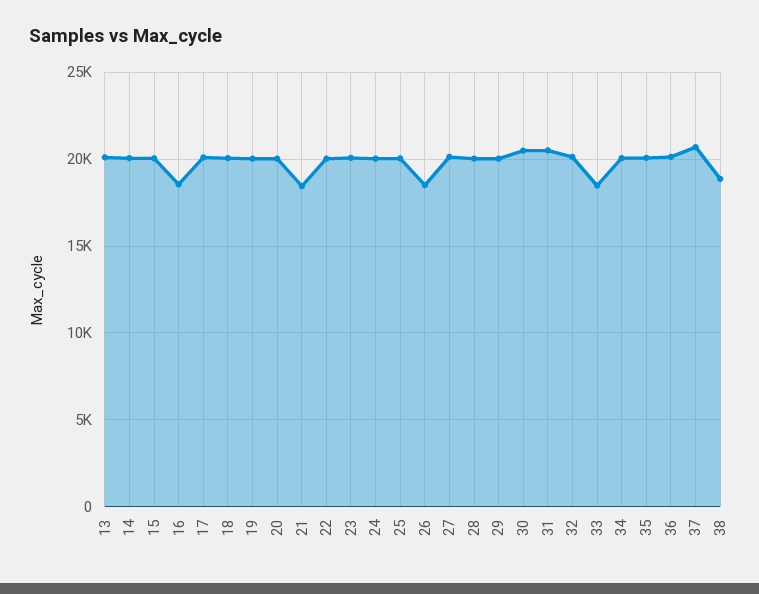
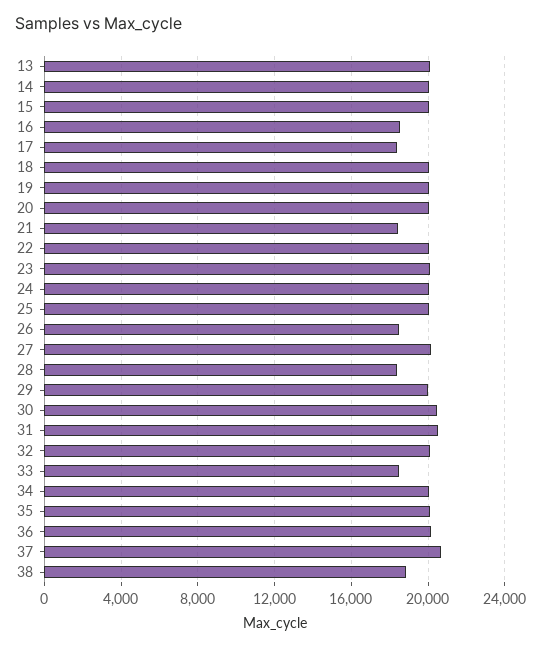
  {
    "13": 20000,
    "14": 20000,
    "15": 20000,
    "16": 18500,
-   "17": 20000,
+   "17": 18500,
    "18": 20000,
    "19": 20000,
    "20": 20000,
    "21": 18500,
    "22": 20000,
    "23": 20000,
    "24": 20000,
    "25": 20000,
    "26": 18500,
    "27": 20000,
-   "28": 20000,
+   "28": 18500,
    "29": 20000,
    "30": 20500,
    "31": 20500,
    "32": 20000,
    "33": 18500,
    "34": 20000,
    "35": 20000,
    "36": 20000,
    "37": 20500,
    "38": 19000
  }

